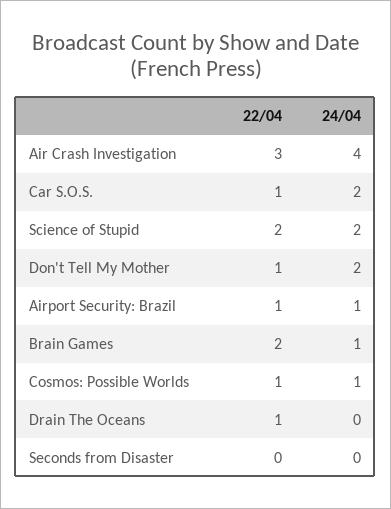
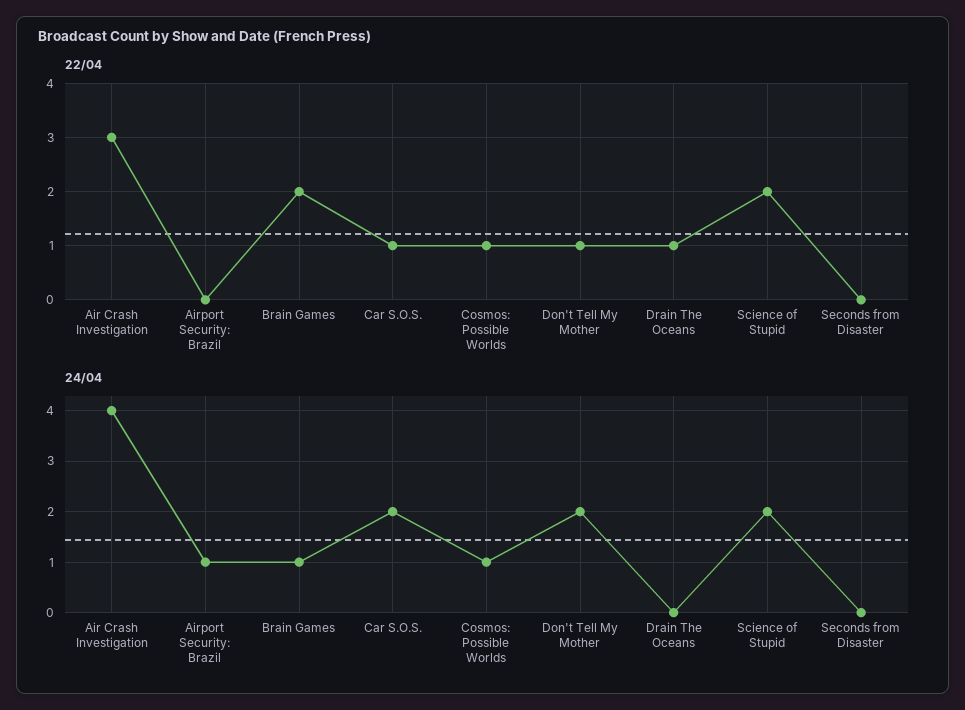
  {
    "22/04": {
      "Air Crash Investigation": 3,
      "Car S.O.S.": 1,
      "Science of Stupid": 2,
      "Don't Tell My Mother": 1,
-     "Airport Security: Brazil": 1,
+     "Airport Security: Brazil": 0,
      "Brain Games": 2,
      "Cosmos: Possible Worlds": 1,
      "Drain The Oceans": 1,
      "Seconds from Disaster": 0
    },
    "24/04": {
      "Air Crash Investigation": 4,
      "Car S.O.S.": 2,
      "Science of Stupid": 2,
      "Don't Tell My Mother": 2,
      "Airport Security: Brazil": 1,
      "Brain Games": 1,
      "Cosmos: Possible Worlds": 1,
      "Drain The Oceans": 0,
      "Seconds from Disaster": 0
    }
  }

